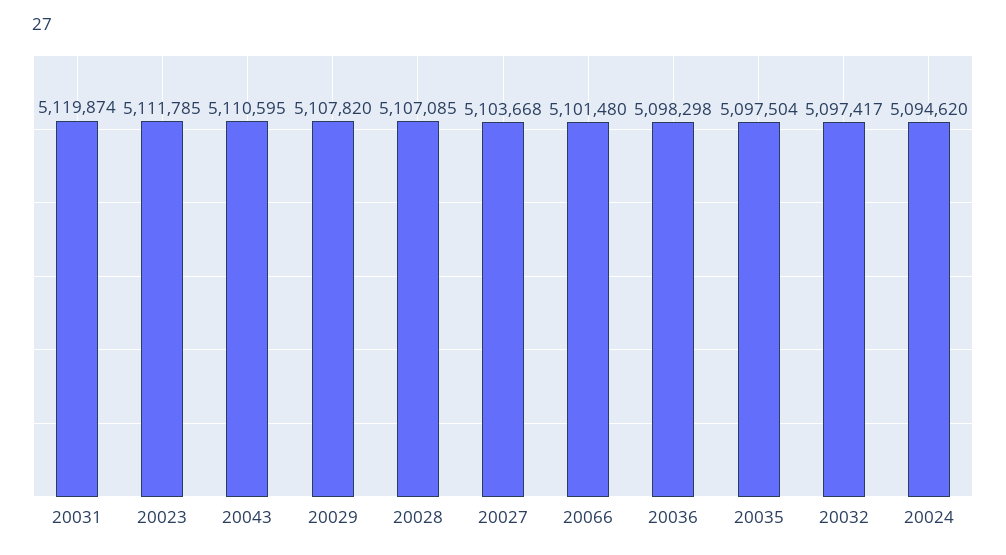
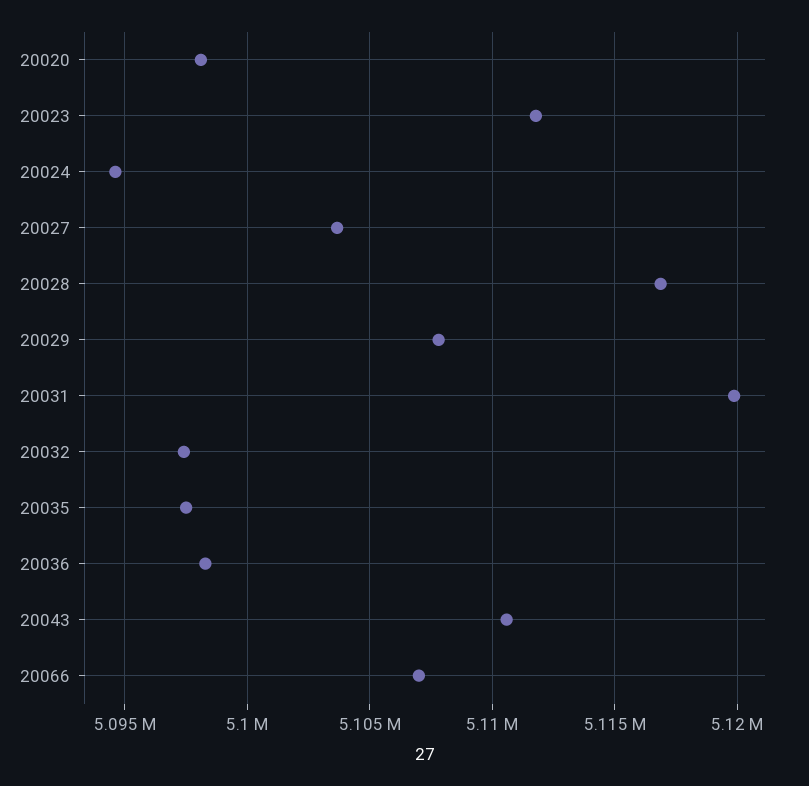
  {
    "20031": 5119874,
    "20023": 5111785,
    "20043": 5110595,
    "20029": 5107820,
-   "20028": 5107085,
+   "20028": 5117000,
    "20027": 5103668,
-   "20066": 5101480,
+   "20066": 5107000,
    "20036": 5098298,
    "20035": 5097504,
    "20032": 5097417,
-   "20024": 5094620
+   "20024": 5094620,
+   "20020": 5098000
  }

